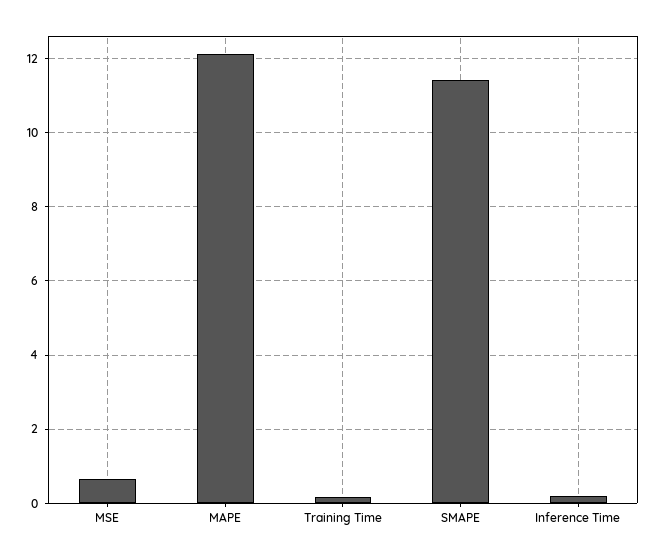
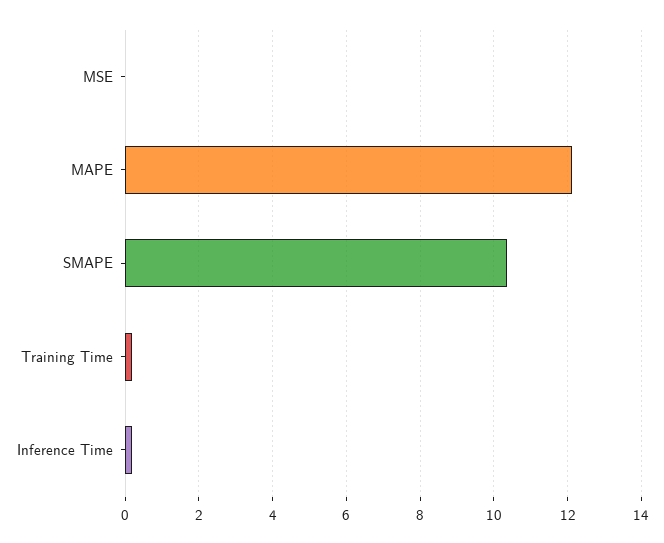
  {
-   "MSE": 0.6,
+   "MSE": 0,
    "MAPE": 12.2,
    "Training Time": 0.2,
-   "SMAPE": 11.4,
+   "SMAPE": 10.4,
    "Inference Time": 0.2
  }

